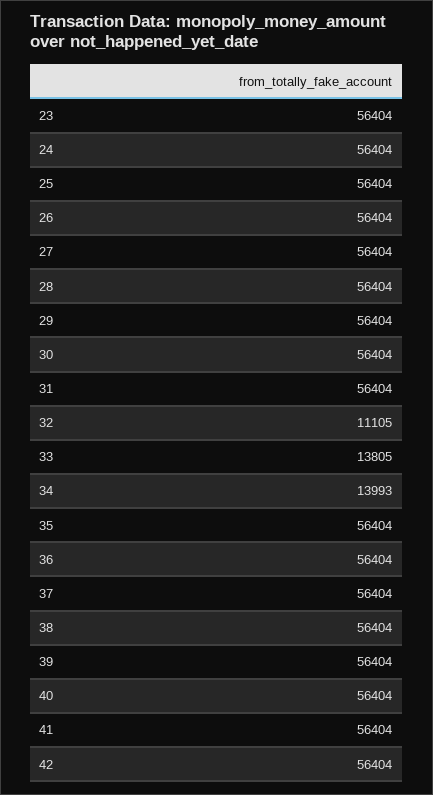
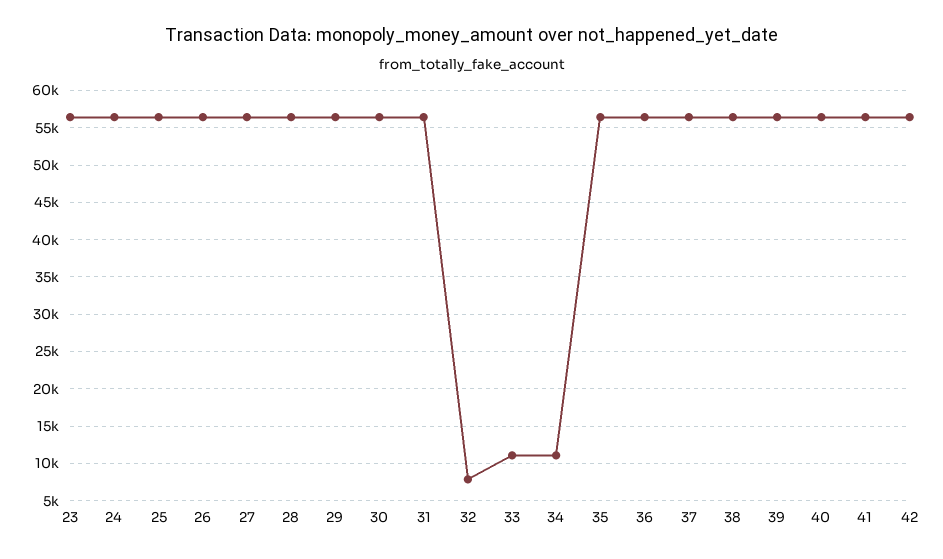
  {
    "23": 56404,
    "24": 56404,
    "25": 56404,
    "26": 56404,
    "27": 56404,
    "28": 56404,
    "29": 56404,
    "30": 56404,
    "31": 56404,
-   "32": 11105,
+   "32": 8000,
-   "33": 13805,
+   "33": 11000,
-   "34": 13993,
+   "34": 11000,
    "35": 56404,
    "36": 56404,
    "37": 56404,
    "38": 56404,
    "39": 56404,
    "40": 56404,
    "41": 56404,
    "42": 56404
  }

